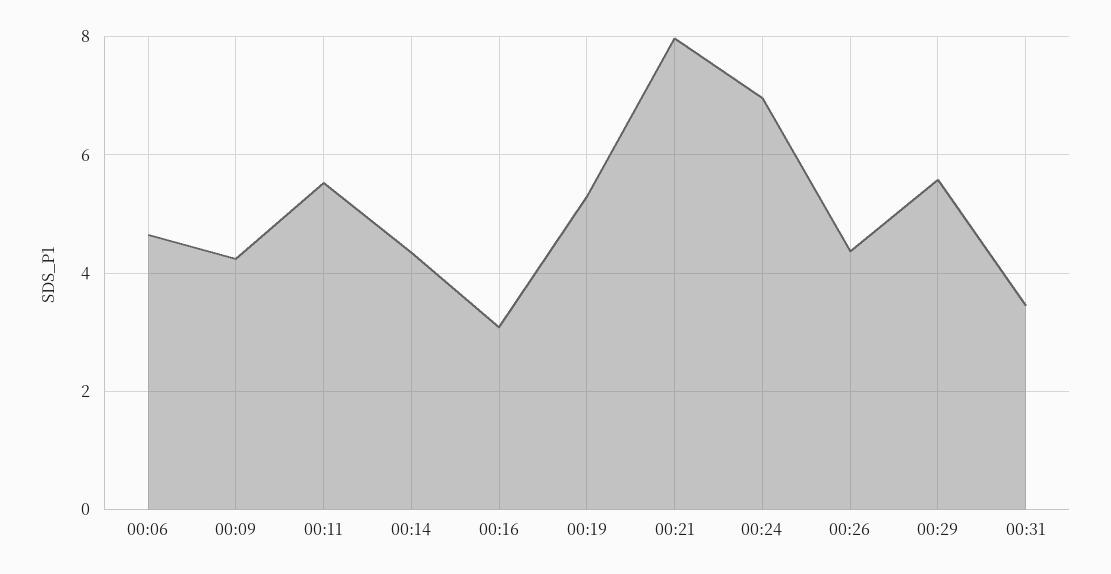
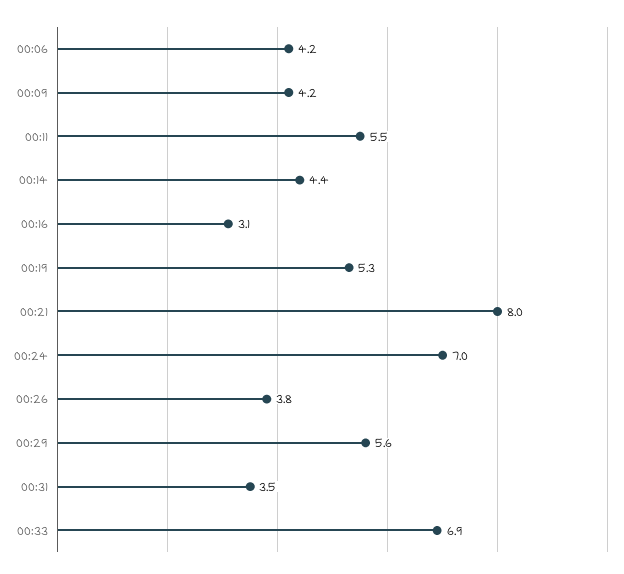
  {
-   "00:06": 4.6,
+   "00:06": 4.2,
    "00:09": 4.2,
    "00:11": 5.5,
    "00:14": 4.4,
    "00:16": 3.1,
    "00:19": 5.3,
    "00:21": 8,
    "00:24": 7,
-   "00:26": 4.4,
+   "00:26": 3.8,
    "00:29": 5.6,
-   "00:31": 3.5
+   "00:31": 3.5,
+   "00:33": 6.9
  }

